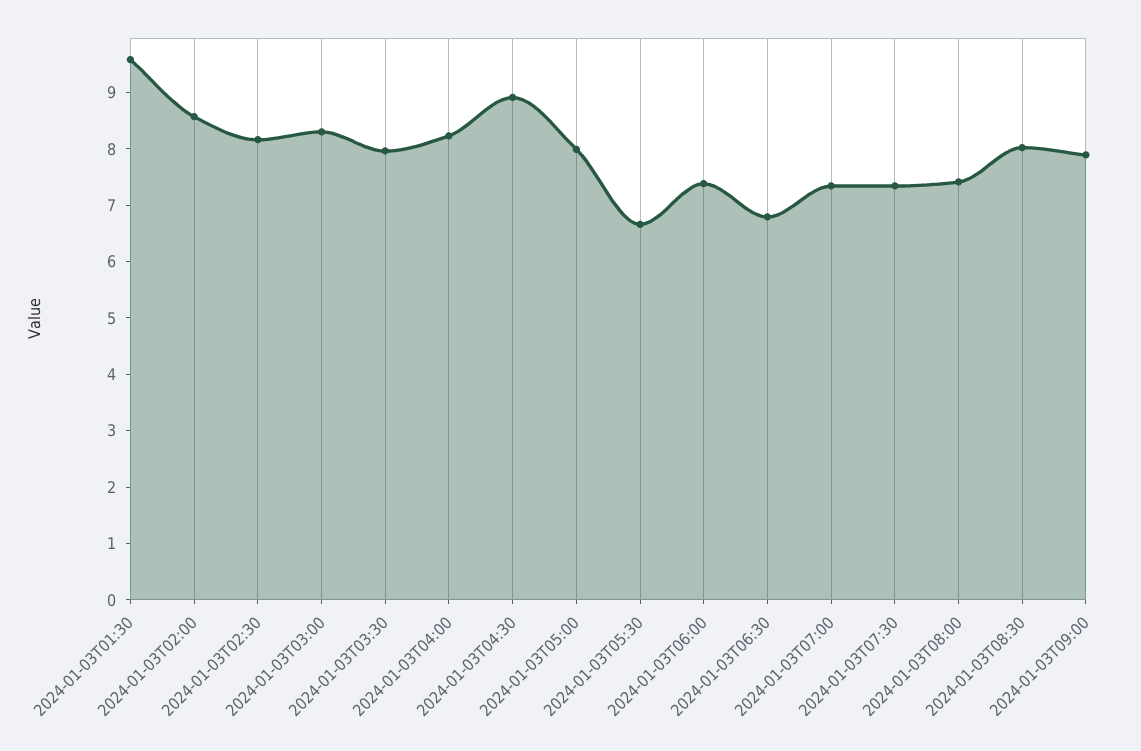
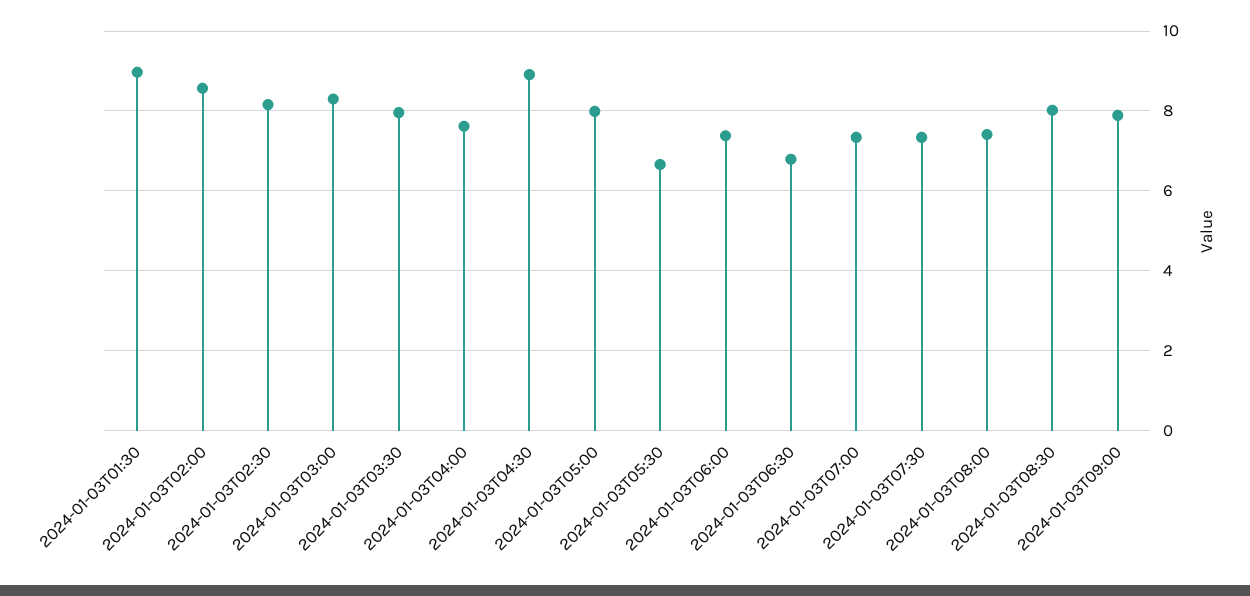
  {
-   "2024-01-03T01:30": 9.6,
+   "2024-01-03T01:30": 9,
    "2024-01-03T02:00": 8.6,
    "2024-01-03T02:30": 8.2,
    "2024-01-03T03:00": 8.4,
    "2024-01-03T03:30": 8,
-   "2024-01-03T04:00": 8.2,
+   "2024-01-03T04:00": 7.6,
    "2024-01-03T04:30": 9,
    "2024-01-03T05:00": 8,
    "2024-01-03T05:30": 6.6,
    "2024-01-03T06:00": 7.4,
    "2024-01-03T06:30": 6.8,
    "2024-01-03T07:00": 7.4,
    "2024-01-03T07:30": 7.4,
    "2024-01-03T08:00": 7.4,
    "2024-01-03T08:30": 8,
    "2024-01-03T09:00": 7.8
  }

